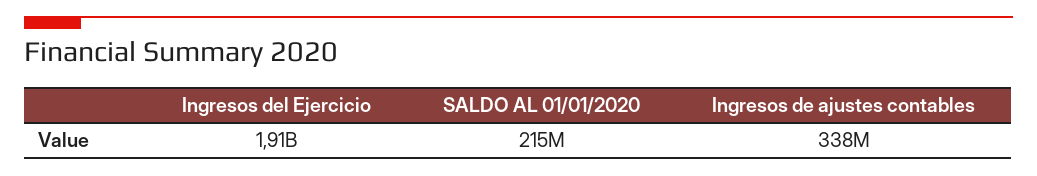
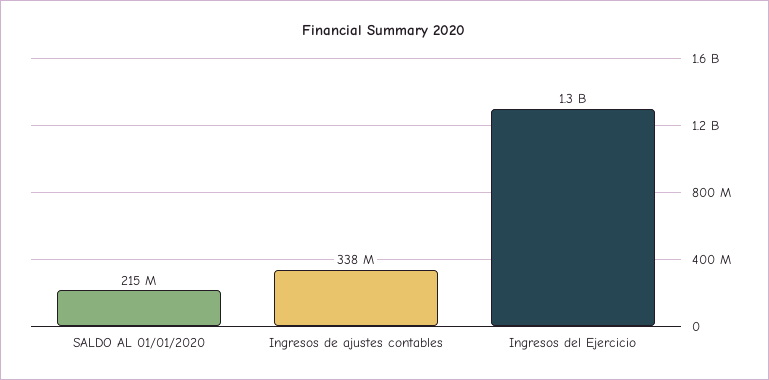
  {
-   "Ingresos del Ejercicio": 1910000000,
+   "Ingresos del Ejercicio": 1300000000,
    "SALDO AL 01/01/2020": 215000000,
    "Ingresos de ajustes contables": 338000000
  }

